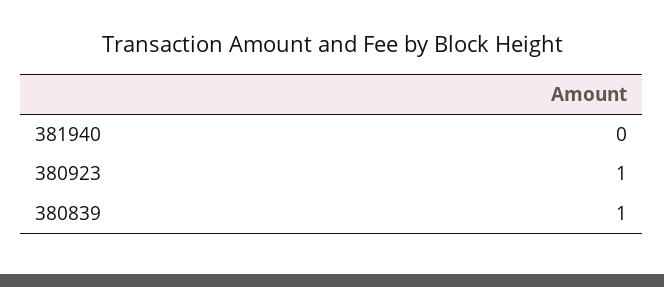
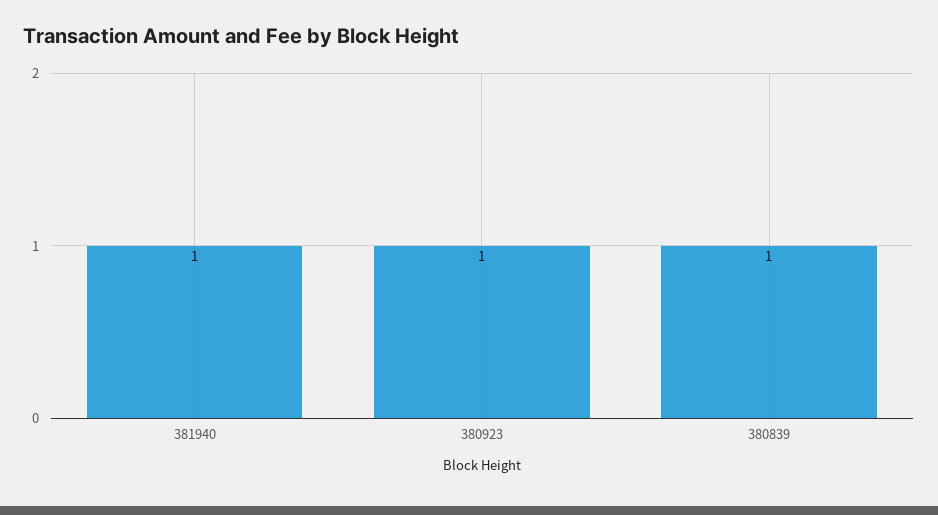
  {
-   "381940": 0,
+   "381940": 1,
    "380923": 1,
    "380839": 1
  }

